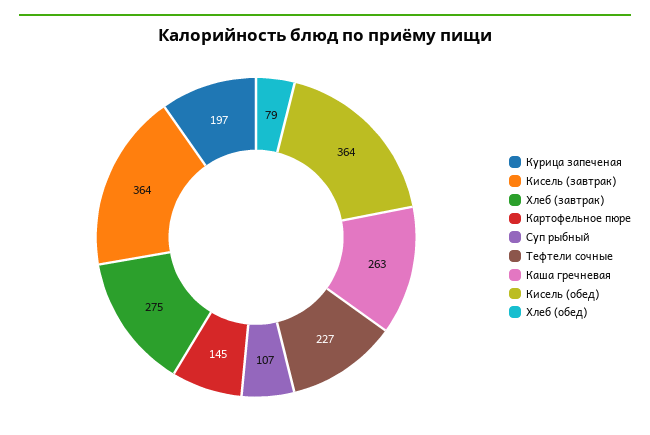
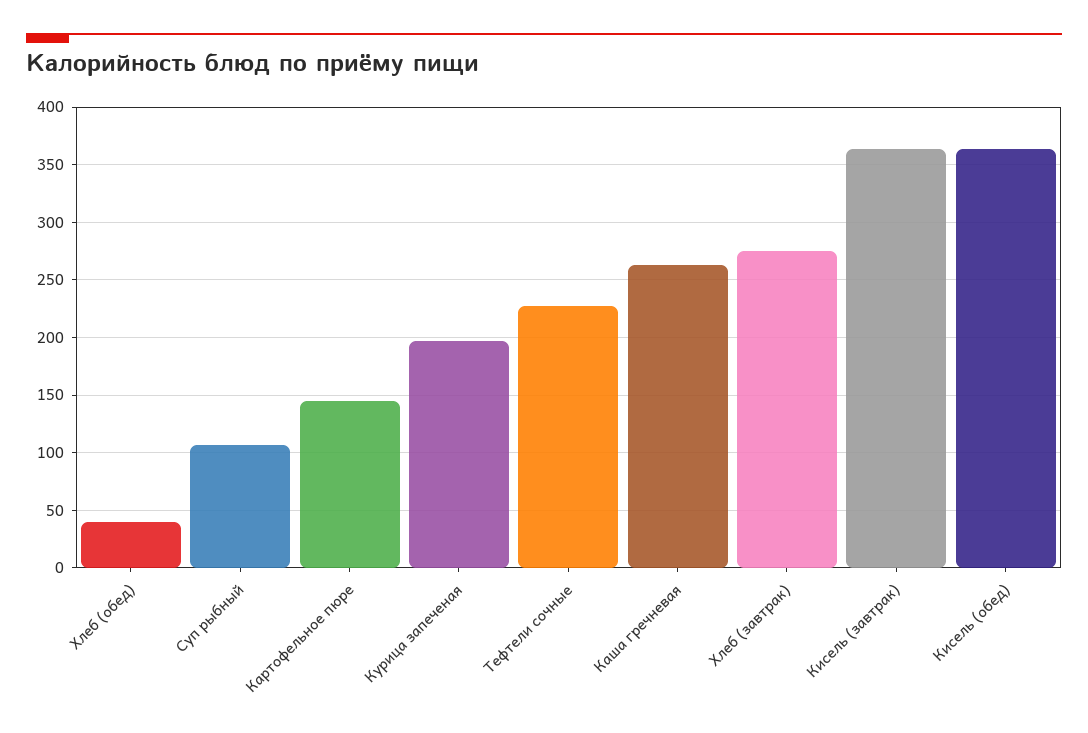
  {
    "Курица запеченая": 197,
    "Кисель (завтрак)": 364,
    "Хлеб (завтрак)": 275,
    "Картофельное пюре": 145,
    "Суп рыбный": 107,
    "Тефтели сочные": 227,
    "Каша гречневая": 263,
    "Кисель (обед)": 364,
-   "Хлеб (обед)": 79
+   "Хлеб (обед)": 40
  }

